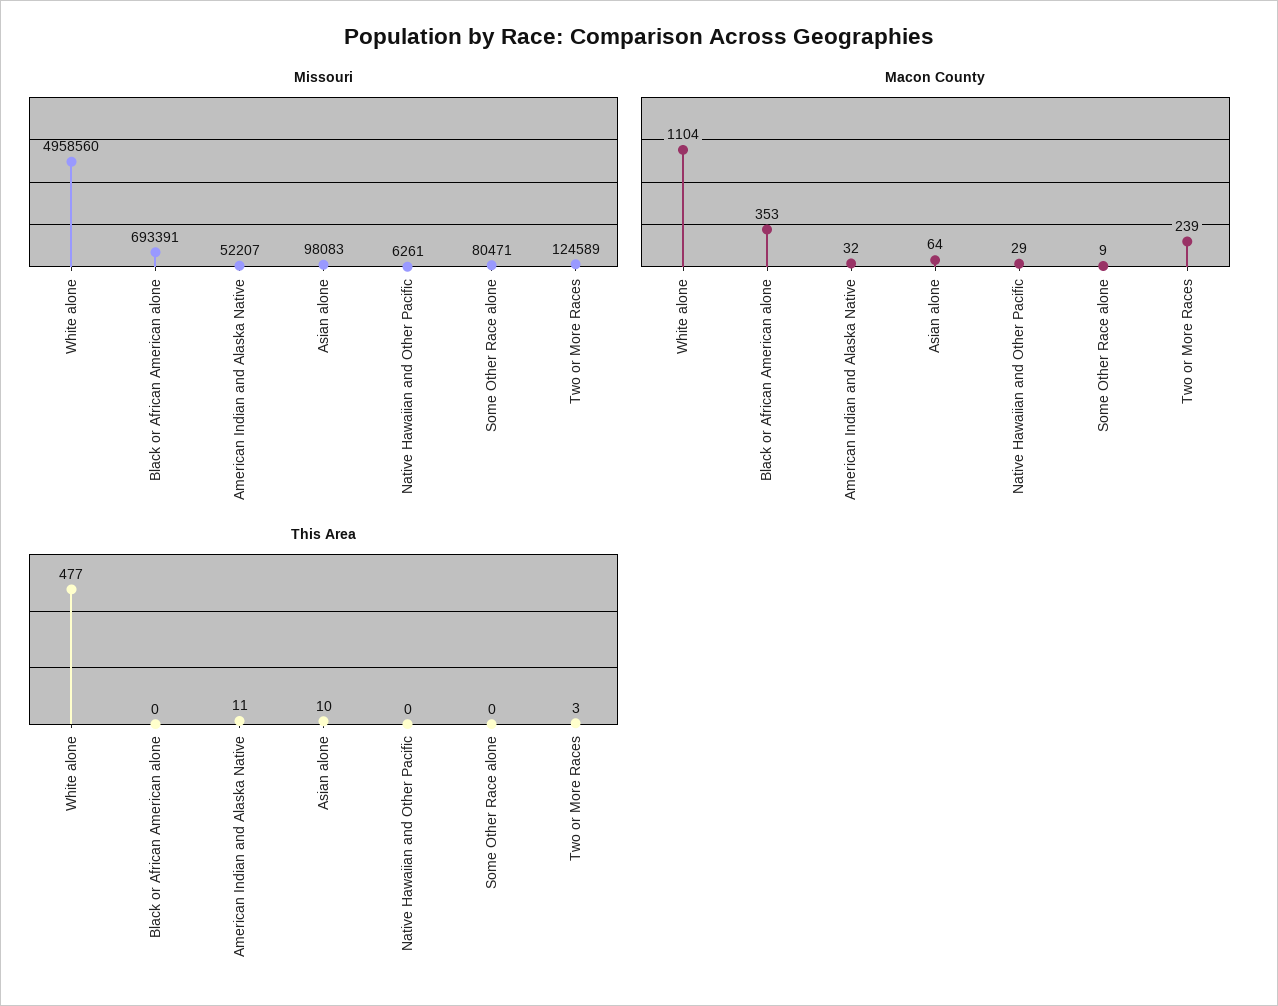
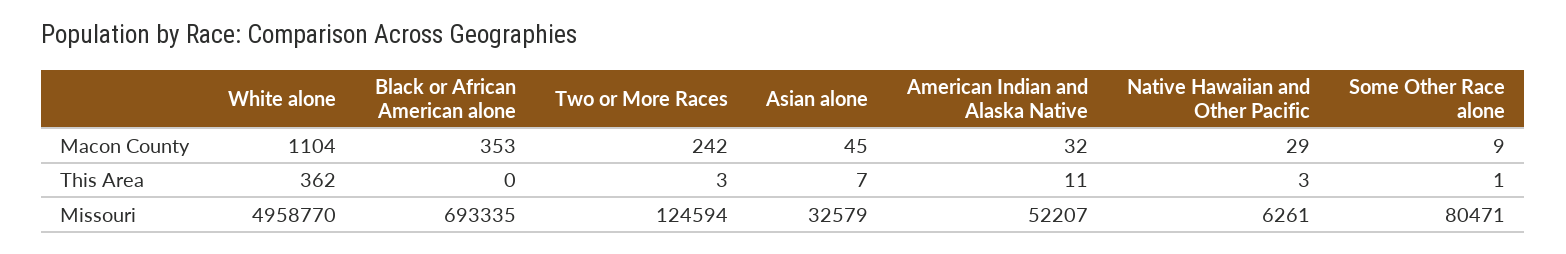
  {
    "Missouri": {
-     "White alone": 4958560,
+     "White alone": 4958770,
-     "Black or African American alone": 693391,
+     "Black or African American alone": 693335,
      "American Indian and Alaska Native": 52207,
-     "Asian alone": 98083,
+     "Asian alone": 32579,
      "Native Hawaiian and Other Pacific": 6261,
      "Some Other Race alone": 80471,
-     "Two or More Races": 124589
+     "Two or More Races": 124594
    },
    "Macon County": {
      "White alone": 1104,
      "Black or African American alone": 353,
      "American Indian and Alaska Native": 32,
-     "Asian alone": 64,
+     "Asian alone": 45,
      "Native Hawaiian and Other Pacific": 29,
      "Some Other Race alone": 9,
-     "Two or More Races": 239
+     "Two or More Races": 242
    },
    "This Area": {
-     "White alone": 477,
+     "White alone": 362,
      "Black or African American alone": 0,
      "American Indian and Alaska Native": 11,
-     "Asian alone": 10,
+     "Asian alone": 7,
-     "Native Hawaiian and Other Pacific": 0,
+     "Native Hawaiian and Other Pacific": 3,
-     "Some Other Race alone": 0,
+     "Some Other Race alone": 1,
      "Two or More Races": 3
    }
  }

